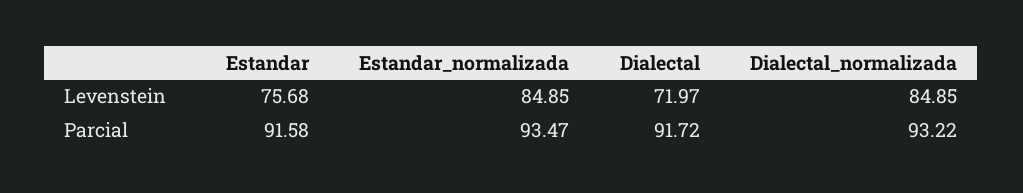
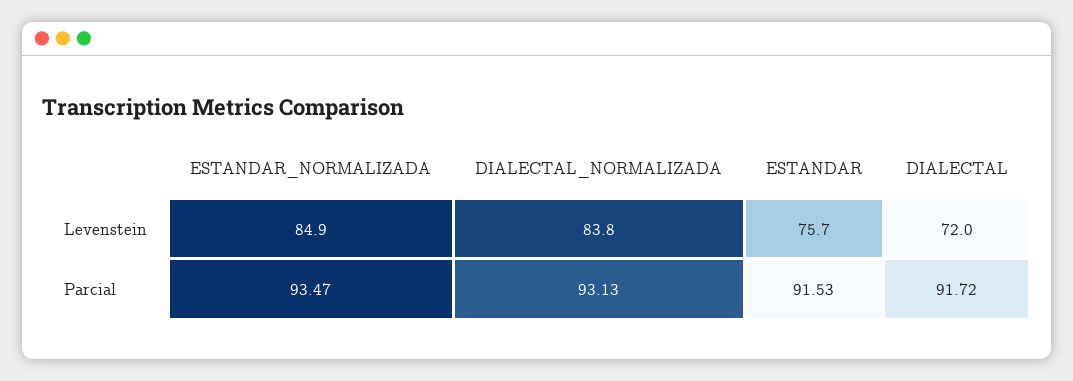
  {
    "Estandar": {
      "Levenstein": 75.68,
-     "Parcial": 91.58
+     "Parcial": 91.53
    },
    "Estandar_normalizada": {
      "Levenstein": 84.85,
      "Parcial": 93.47
    },
    "Dialectal": {
      "Levenstein": 71.97,
      "Parcial": 91.72
    },
    "Dialectal_normalizada": {
-     "Levenstein": 84.85,
+     "Levenstein": 83.8,
-     "Parcial": 93.22
+     "Parcial": 93.13
    }
  }

